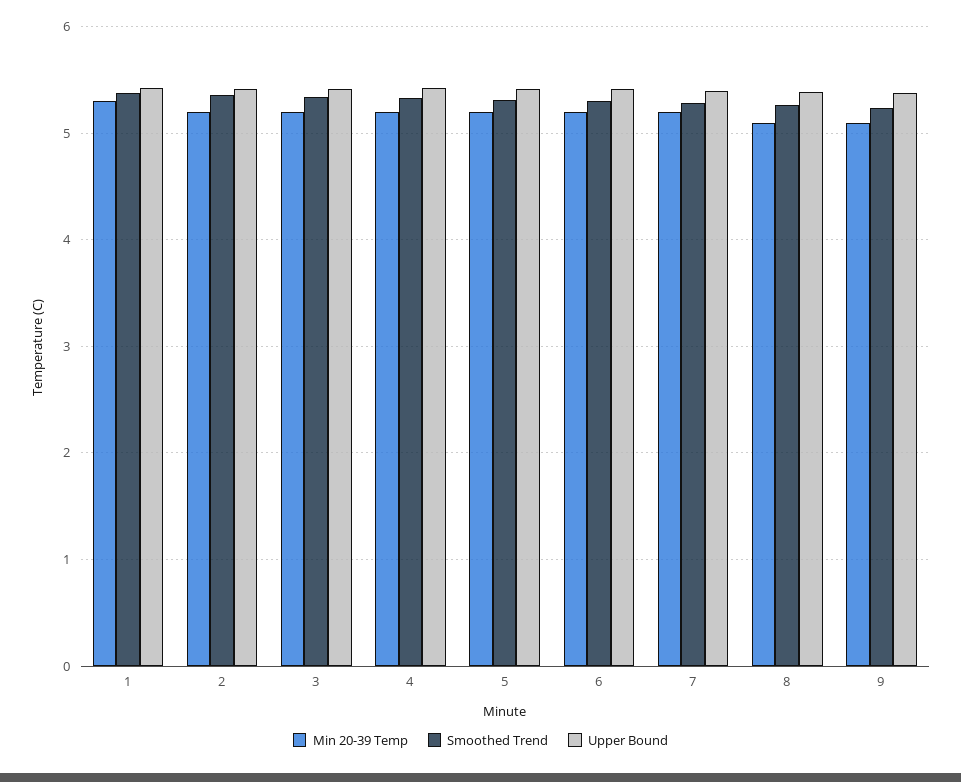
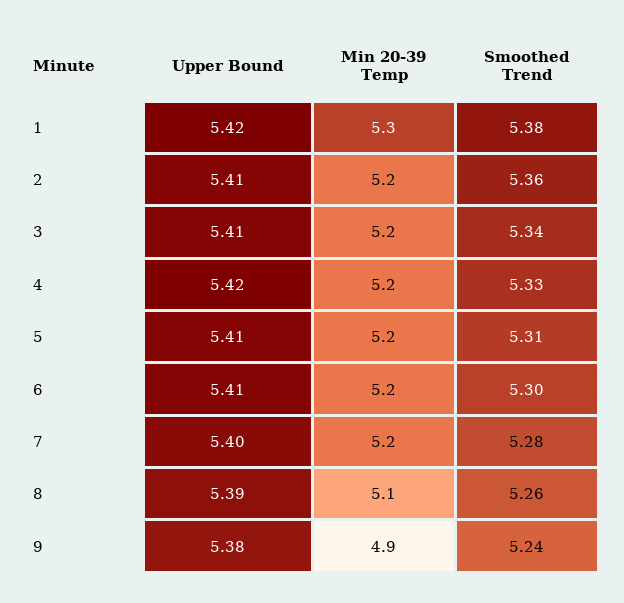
  {
    "Min 20-39 Temp": {
      "1": 5.3,
      "2": 5.2,
      "3": 5.2,
      "4": 5.2,
      "5": 5.2,
      "6": 5.2,
      "7": 5.2,
      "8": 5.1,
-     "9": 5.1
+     "9": 4.9
    },
    "Smoothed Trend": {
      "1": 5.38,
      "2": 5.36,
      "3": 5.34,
      "4": 5.33,
      "5": 5.31,
      "6": 5.3,
      "7": 5.28,
      "8": 5.26,
      "9": 5.24
    },
    "Upper Bound": {
      "1": 5.42,
      "2": 5.41,
      "3": 5.41,
      "4": 5.42,
      "5": 5.41,
      "6": 5.41,
      "7": 5.4,
      "8": 5.39,
      "9": 5.38
    }
  }

